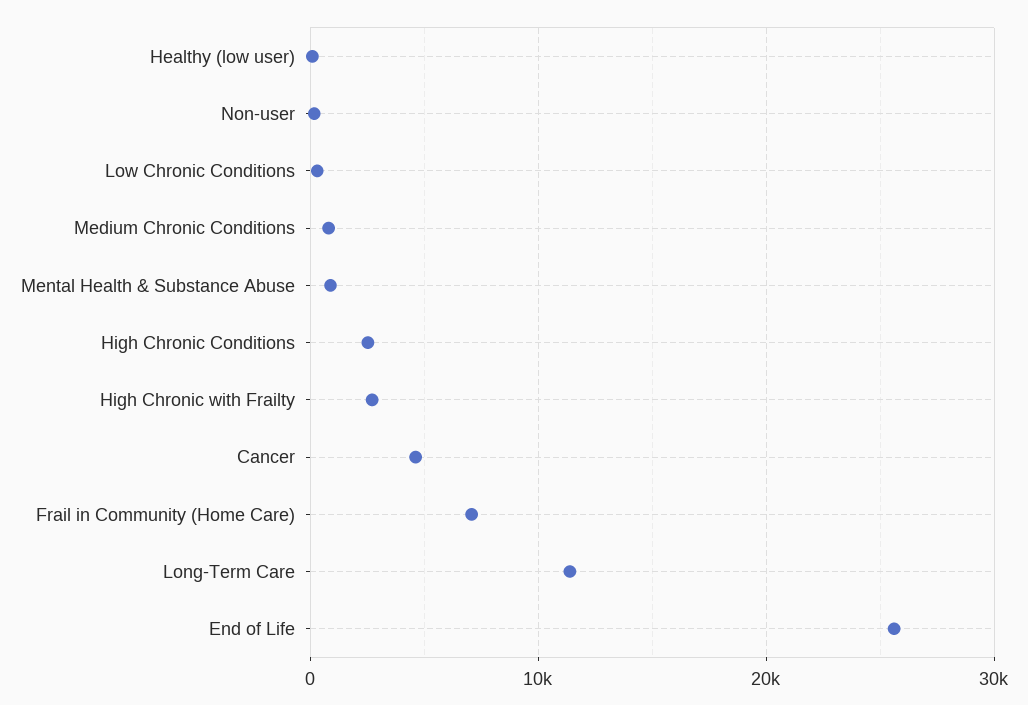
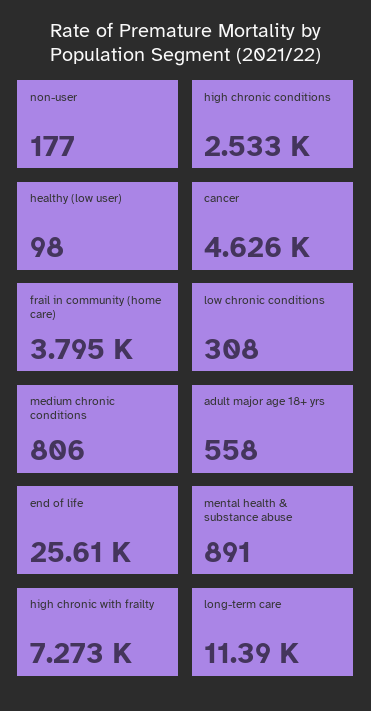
  {
    "Healthy (low user)": 98,
    "Non-user": 177,
    "Low Chronic Conditions": 308,
    "Medium Chronic Conditions": 806,
    "Mental Health & Substance Abuse": 891,
    "High Chronic Conditions": 2533,
-   "High Chronic with Frailty": 3000,
+   "High Chronic with Frailty": 7273,
    "Cancer": 4626,
-   "Frail in Community (Home Care)": 7000,
+   "Frail in Community (Home Care)": 3795,
    "Long-Term Care": 11390,
-   "End of Life": 25610
+   "End of Life": 25610,
+   "adult major age 18+ yrs": 558
  }

